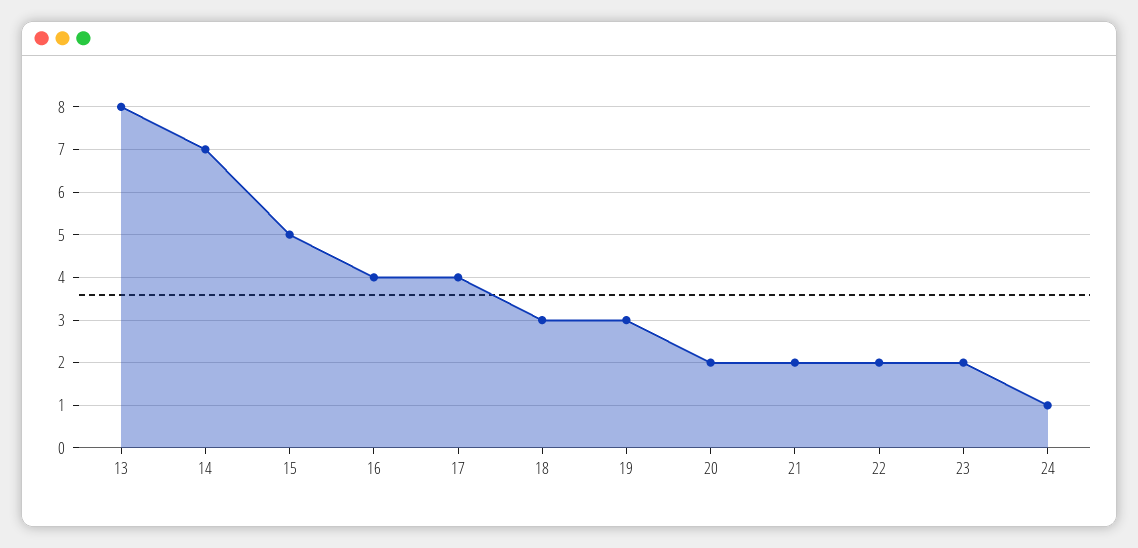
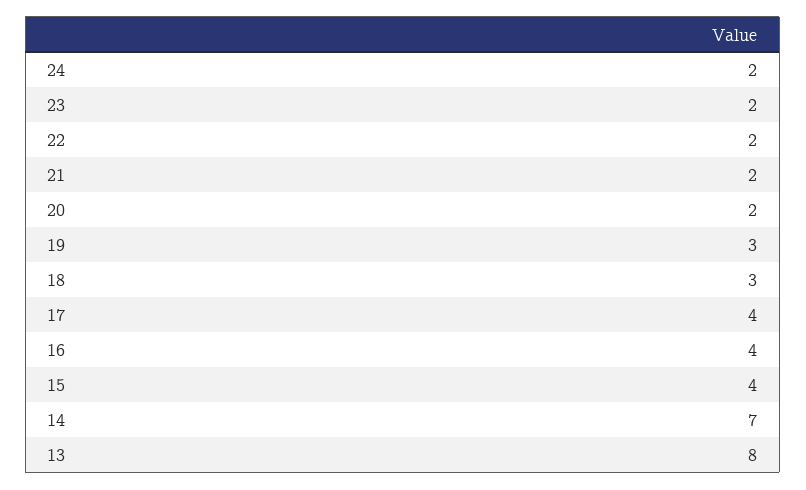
  {
    "13": 8,
    "14": 7,
-   "15": 5,
+   "15": 4,
    "16": 4,
    "17": 4,
    "18": 3,
    "19": 3,
    "20": 2,
    "21": 2,
    "22": 2,
    "23": 2,
-   "24": 1
+   "24": 2
  }

